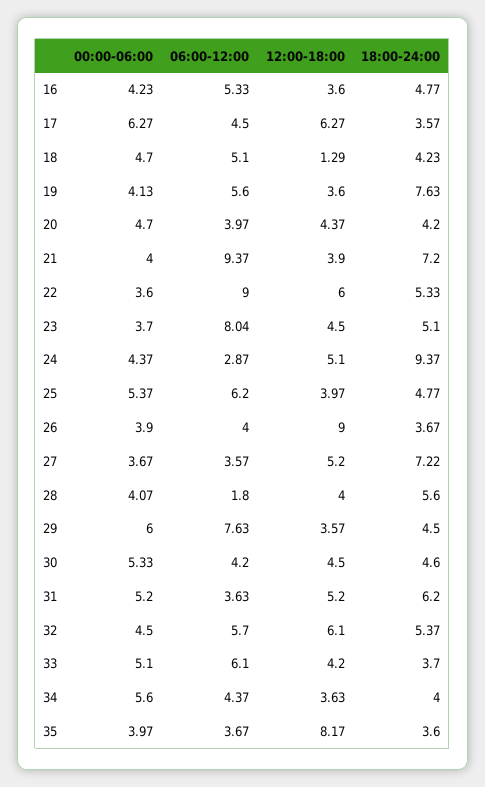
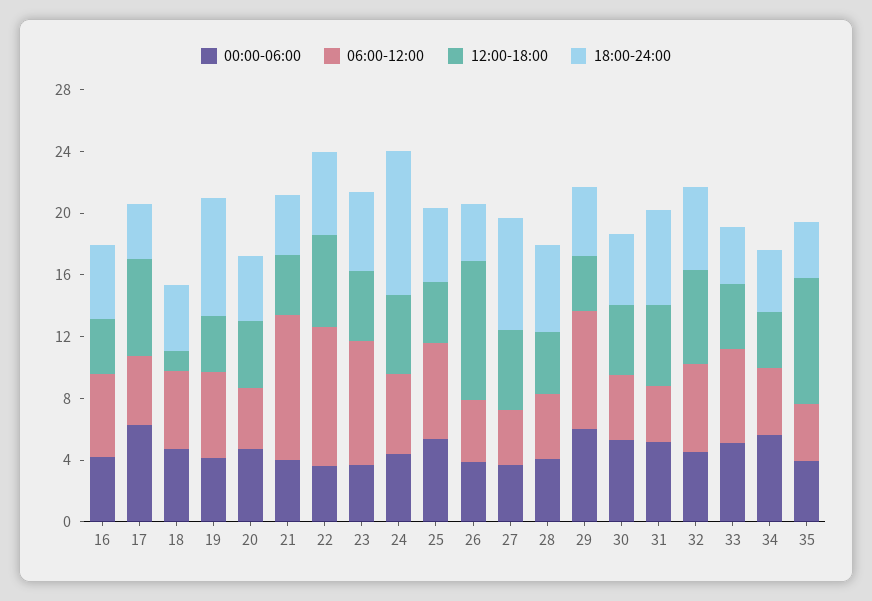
  {
    "00:00-06:00": {
      "16": 4.23,
      "17": 6.27,
      "18": 4.7,
      "19": 4.13,
      "20": 4.7,
      "21": 4,
      "22": 3.6,
      "23": 3.7,
      "24": 4.37,
      "25": 5.37,
      "26": 3.9,
      "27": 3.67,
      "28": 4.07,
      "29": 6,
      "30": 5.33,
      "31": 5.2,
      "32": 4.5,
      "33": 5.1,
      "34": 5.6,
      "35": 3.97
    },
    "06:00-12:00": {
      "16": 5.33,
      "17": 4.5,
      "18": 5.1,
      "19": 5.6,
      "20": 3.97,
      "21": 9.37,
      "22": 9,
      "23": 8.04,
-     "24": 2.87,
+     "24": 5,
      "25": 6.2,
      "26": 4,
      "27": 3.57,
-     "28": 1.8,
+     "28": 4,
      "29": 7.63,
      "30": 4.2,
      "31": 3.63,
      "32": 5.7,
      "33": 6.1,
      "34": 4.37,
      "35": 3.67
    },
    "12:00-18:00": {
      "16": 3.6,
      "17": 6.27,
      "18": 1.29,
      "19": 3.6,
      "20": 4.37,
      "21": 3.9,
      "22": 6,
      "23": 4.5,
      "24": 5.1,
      "25": 3.97,
      "26": 9,
      "27": 5.2,
      "28": 4,
      "29": 3.57,
      "30": 4.5,
      "31": 5.2,
      "32": 6.1,
      "33": 4.2,
      "34": 3.63,
      "35": 8.17
    },
    "18:00-24:00": {
      "16": 4.77,
      "17": 3.57,
      "18": 4.23,
      "19": 7.63,
      "20": 4.2,
-     "21": 7.2,
+     "21": 4,
      "22": 5.33,
      "23": 5.1,
      "24": 9.37,
      "25": 4.77,
      "26": 3.67,
      "27": 7.22,
      "28": 5.6,
      "29": 4.5,
      "30": 4.6,
      "31": 6.2,
      "32": 5.37,
      "33": 3.7,
      "34": 4,
      "35": 3.6
    }
  }

